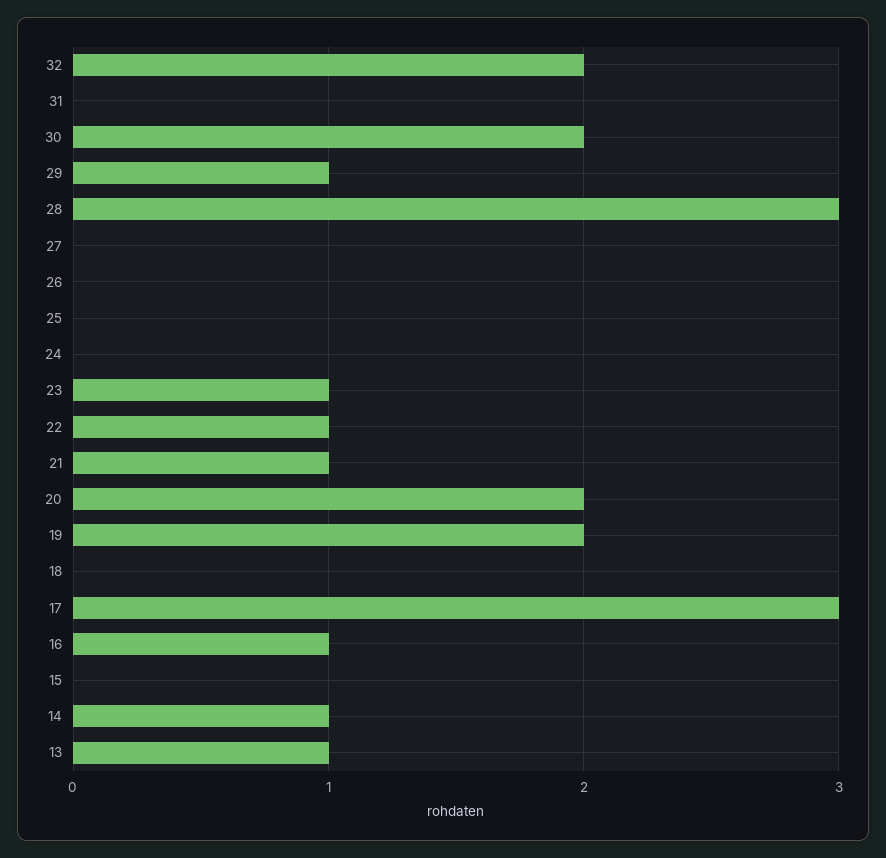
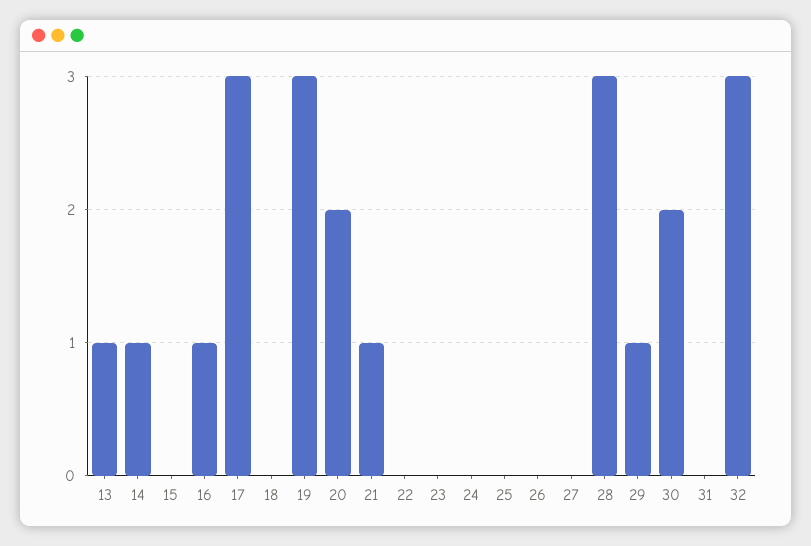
  {
-   "32": 2,
+   "32": 3,
    "31": 0,
    "30": 2,
    "29": 1,
    "28": 3,
    "27": 0,
    "26": 0,
    "25": 0,
    "24": 0,
-   "23": 1,
+   "23": 0,
-   "22": 1,
+   "22": 0,
    "21": 1,
    "20": 2,
-   "19": 2,
+   "19": 3,
    "18": 0,
    "17": 3,
    "16": 1,
    "15": 0,
    "14": 1,
    "13": 1
  }

